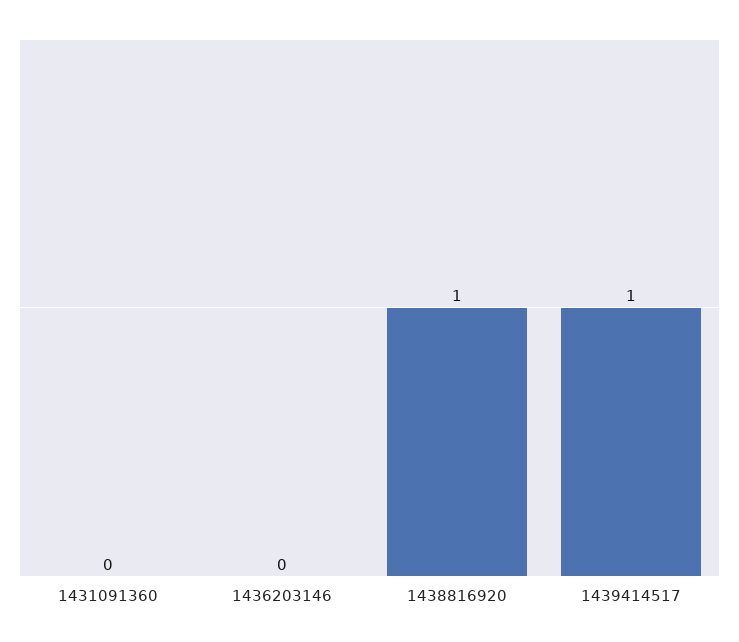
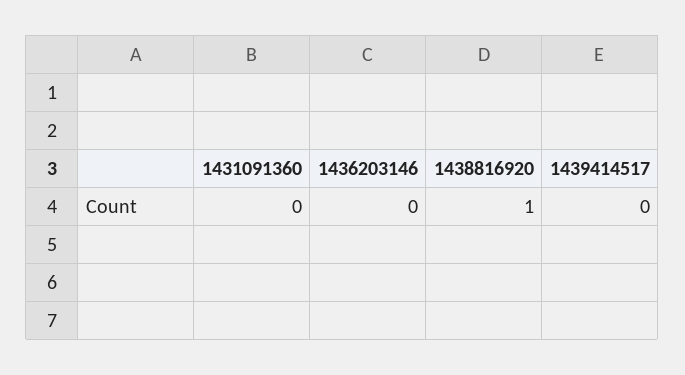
  {
    "1431091360": 0,
    "1436203146": 0,
    "1438816920": 1,
-   "1439414517": 1
+   "1439414517": 0
  }

